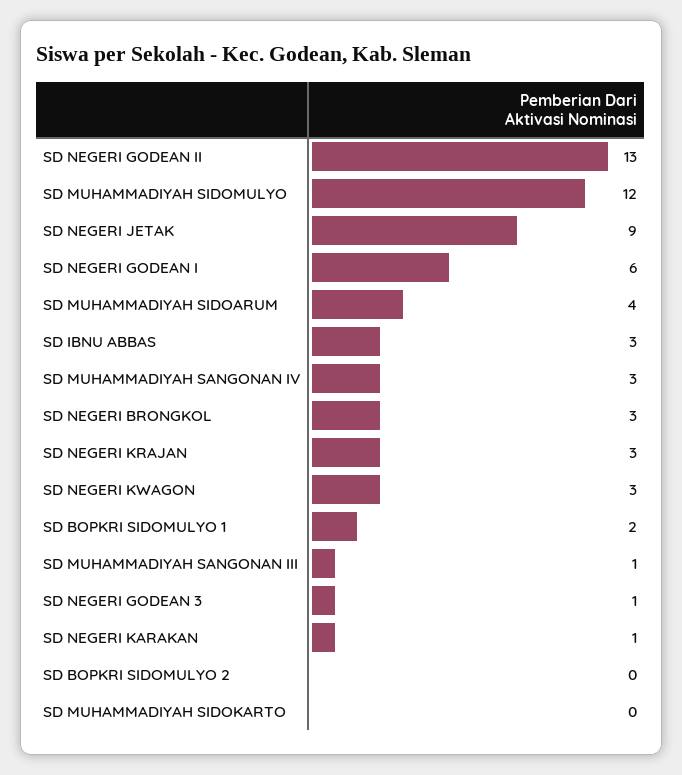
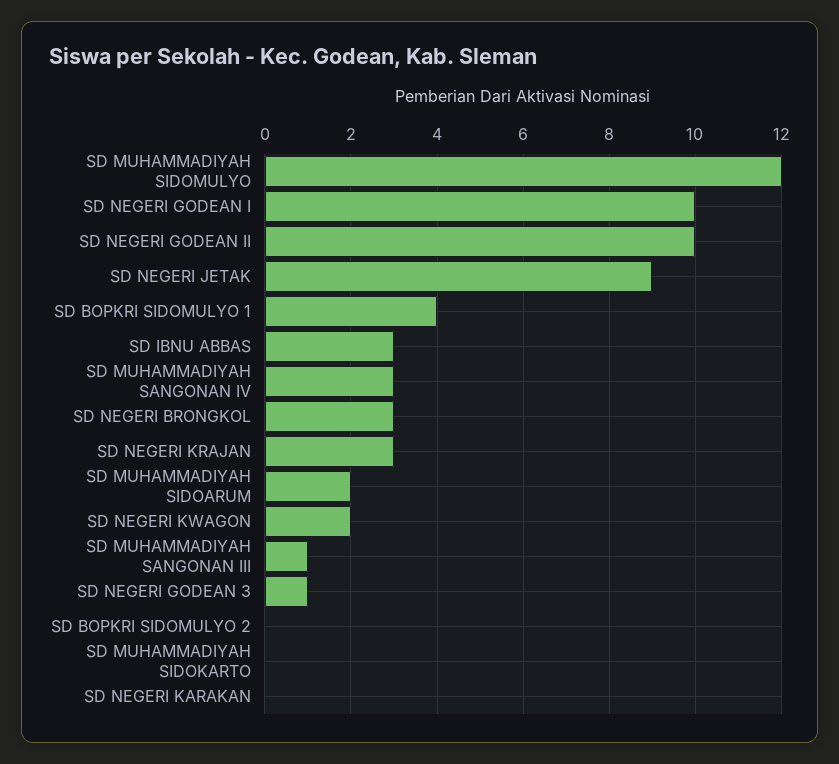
  {
-   "SD NEGERI GODEAN II": 13,
+   "SD NEGERI GODEAN II": 10,
    "SD MUHAMMADIYAH SIDOMULYO": 12,
    "SD NEGERI JETAK": 9,
-   "SD NEGERI GODEAN I": 6,
+   "SD NEGERI GODEAN I": 10,
-   "SD MUHAMMADIYAH SIDOARUM": 4,
+   "SD MUHAMMADIYAH SIDOARUM": 2,
    "SD IBNU ABBAS": 3,
    "SD MUHAMMADIYAH SANGONAN IV": 3,
    "SD NEGERI BRONGKOL": 3,
    "SD NEGERI KRAJAN": 3,
-   "SD NEGERI KWAGON": 3,
+   "SD NEGERI KWAGON": 2,
-   "SD BOPKRI SIDOMULYO 1": 2,
+   "SD BOPKRI SIDOMULYO 1": 4,
    "SD MUHAMMADIYAH SANGONAN III": 1,
    "SD NEGERI GODEAN 3": 1,
-   "SD NEGERI KARAKAN": 1,
+   "SD NEGERI KARAKAN": 0,
    "SD BOPKRI SIDOMULYO 2": 0,
    "SD MUHAMMADIYAH SIDOKARTO": 0
  }

